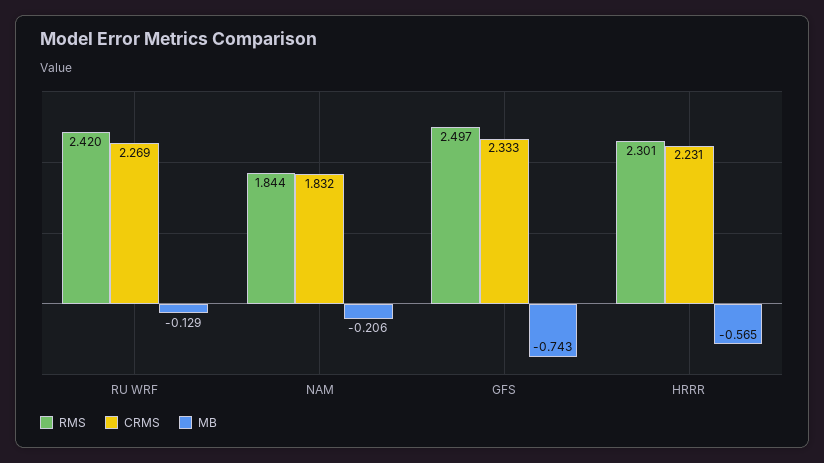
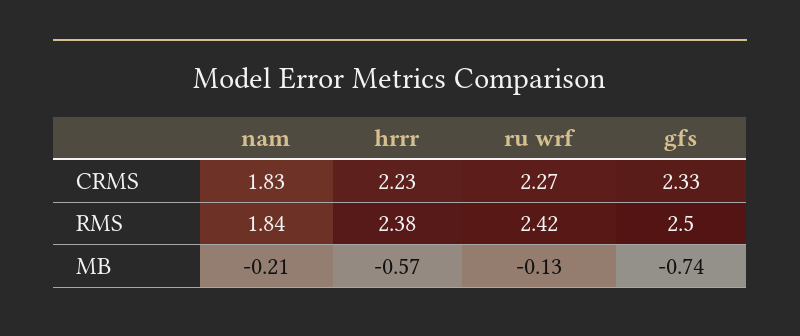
  {
    "RMS": {
      "RU WRF": 2.42,
      "NAM": 1.844,
      "GFS": 2.497,
-     "HRRR": 2.301
+     "HRRR": 2.38
    },
    "CRMS": {
      "RU WRF": 2.269,
      "NAM": 1.832,
      "GFS": 2.333,
      "HRRR": 2.231
    },
    "MB": {
      "RU WRF": -0.129,
      "NAM": -0.206,
      "GFS": -0.743,
      "HRRR": -0.565
    }
  }

